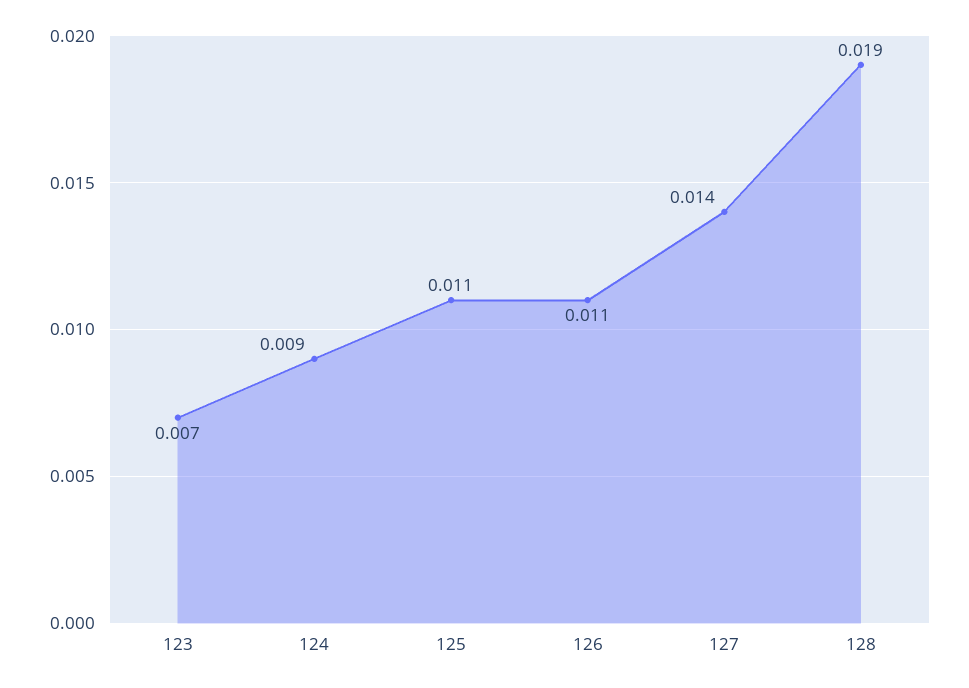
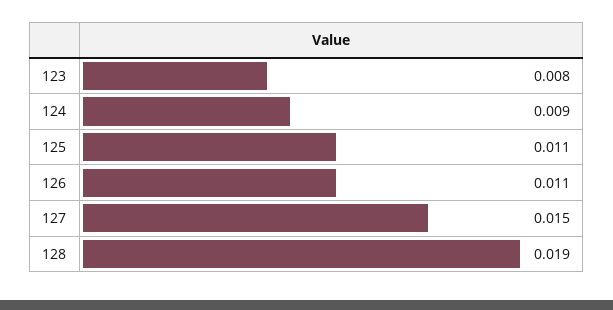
  {
-   "123": 0.007,
+   "123": 0.008,
    "124": 0.009,
    "125": 0.011,
    "126": 0.011,
-   "127": 0.014,
+   "127": 0.015,
    "128": 0.019
  }

